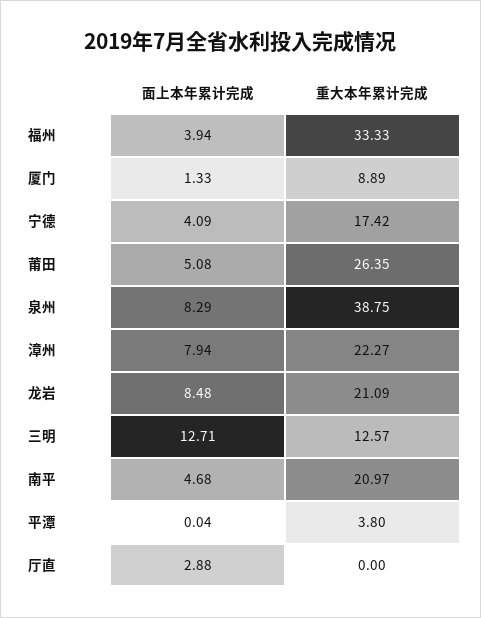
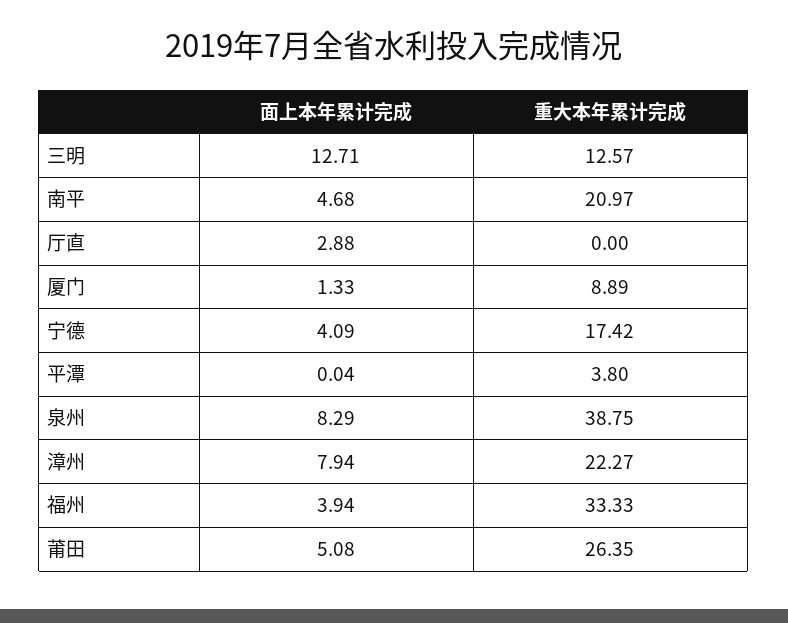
  {
    "面上本年累计完成": {
      "福州": 3.94,
      "厦门": 1.33,
      "宁德": 4.09,
      "莆田": 5.08,
      "泉州": 8.29,
      "漳州": 7.94,
-     "龙岩": 8.48,
      "三明": 12.71,
      "南平": 4.68,
      "平潭": 0.04,
      "厅直": 2.88
    },
    "重大本年累计完成": {
      "福州": 33.33,
      "厦门": 8.89,
      "宁德": 17.42,
      "莆田": 26.35,
      "泉州": 38.75,
      "漳州": 22.27,
-     "龙岩": 21.09,
      "三明": 12.57,
      "南平": 20.97,
      "平潭": 3.8,
      "厅直": 0
    }
  }

